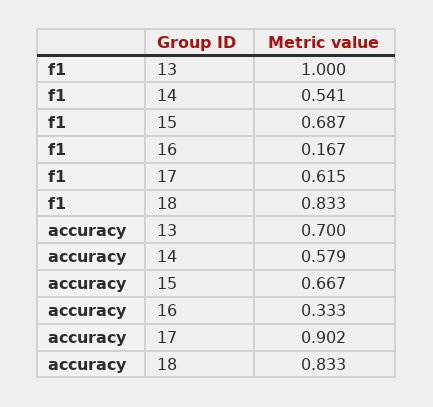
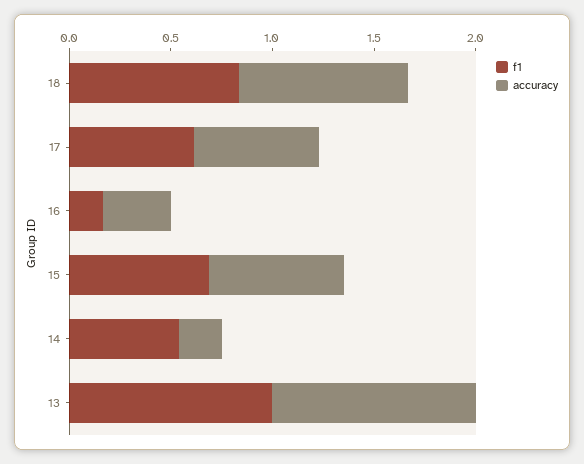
  {
    "f1": {
      "13": 1,
      "14": 0.541,
      "15": 0.687,
      "16": 0.167,
      "17": 0.615,
      "18": 0.833
    },
    "accuracy": {
-     "13": 0.7,
+     "13": 1,
-     "14": 0.579,
+     "14": 0.2,
      "15": 0.667,
      "16": 0.333,
-     "17": 0.902,
+     "17": 0.6,
      "18": 0.833
    }
  }

